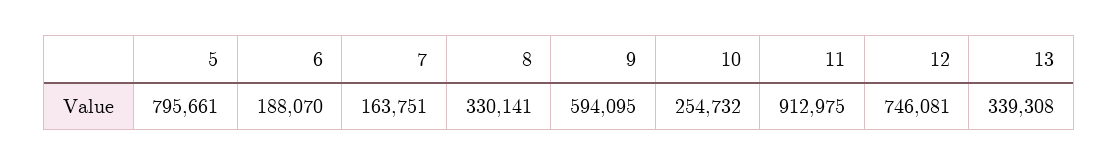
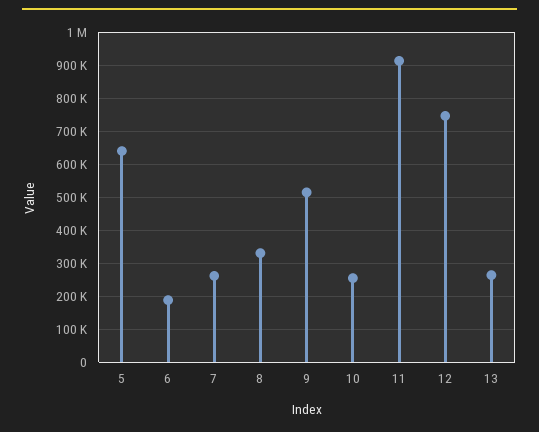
  {
-   "5": 795661,
+   "5": 640000,
    "6": 188070,
-   "7": 163751,
+   "7": 260000,
    "8": 330141,
-   "9": 594095,
+   "9": 520000,
    "10": 254732,
    "11": 912975,
    "12": 746081,
-   "13": 339308
+   "13": 260000
  }

